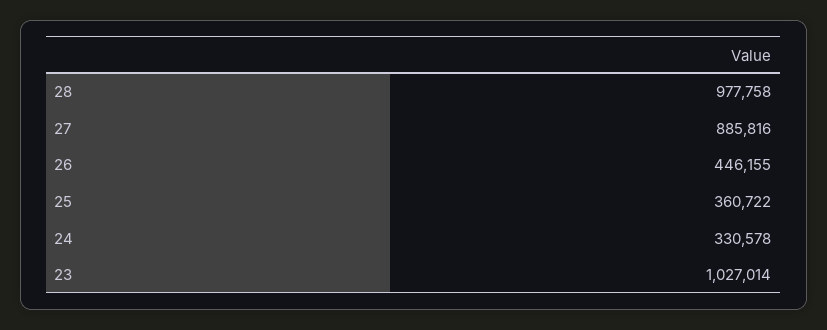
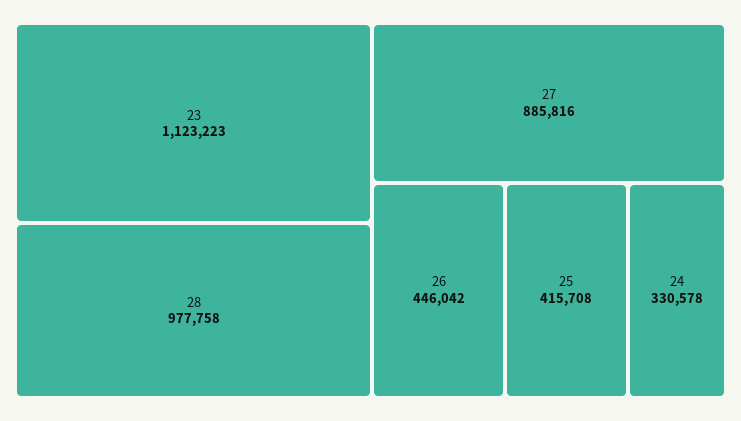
  {
    "28": 977758,
    "27": 885816,
-   "26": 446155,
+   "26": 446042,
-   "25": 360722,
+   "25": 415708,
    "24": 330578,
-   "23": 1027014
+   "23": 1123223
  }

